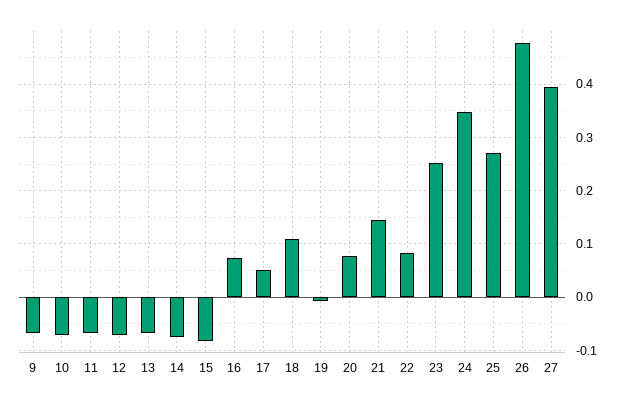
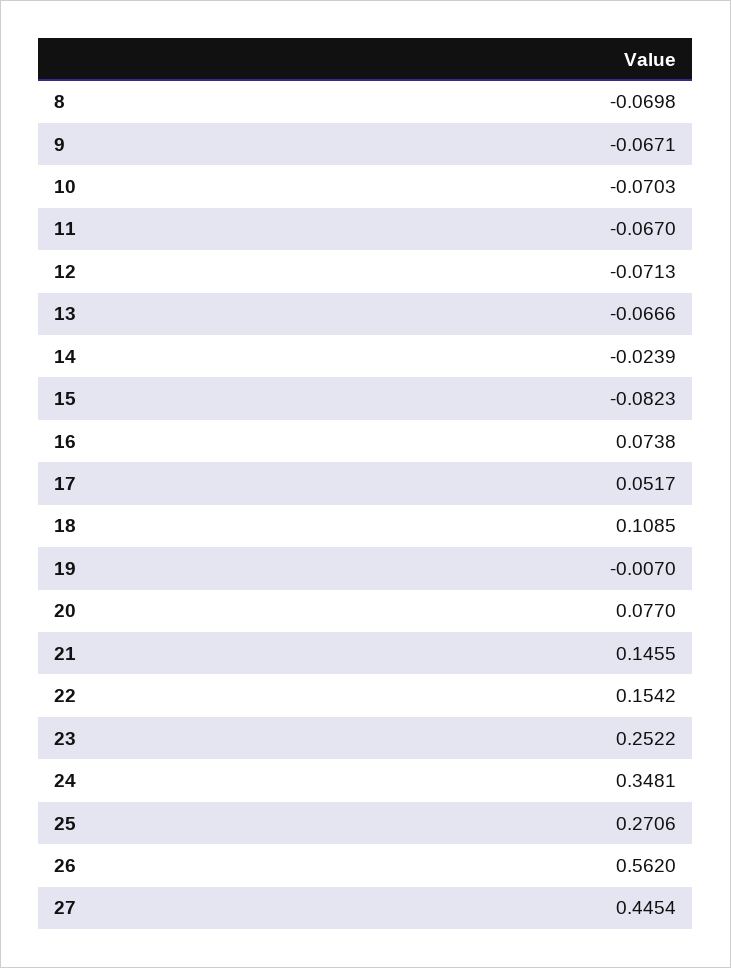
  {
    "9": -0.0671,
    "10": -0.0703,
    "11": -0.067,
    "12": -0.0713,
    "13": -0.0666,
-   "14": -0.08,
+   "14": -0.0239,
    "15": -0.0823,
    "16": 0.0738,
    "17": 0.0517,
    "18": 0.1085,
    "19": -0.007,
    "20": 0.077,
    "21": 0.1455,
-   "22": 0.08,
+   "22": 0.1542,
    "23": 0.2522,
    "24": 0.3481,
    "25": 0.2706,
-   "26": 0.48,
+   "26": 0.562,
-   "27": 0.4
+   "27": 0.4454,
+   "8": -0.0698
  }

